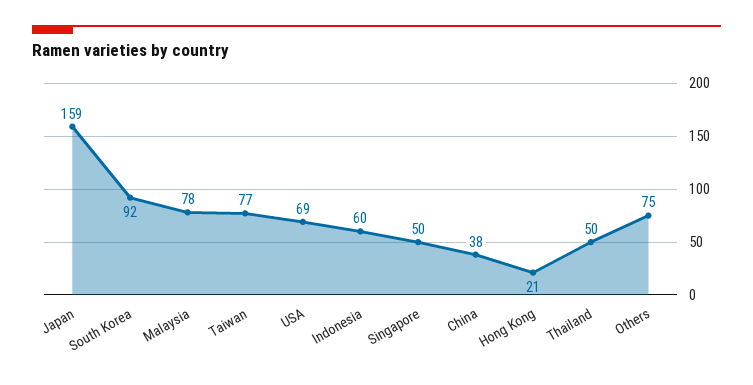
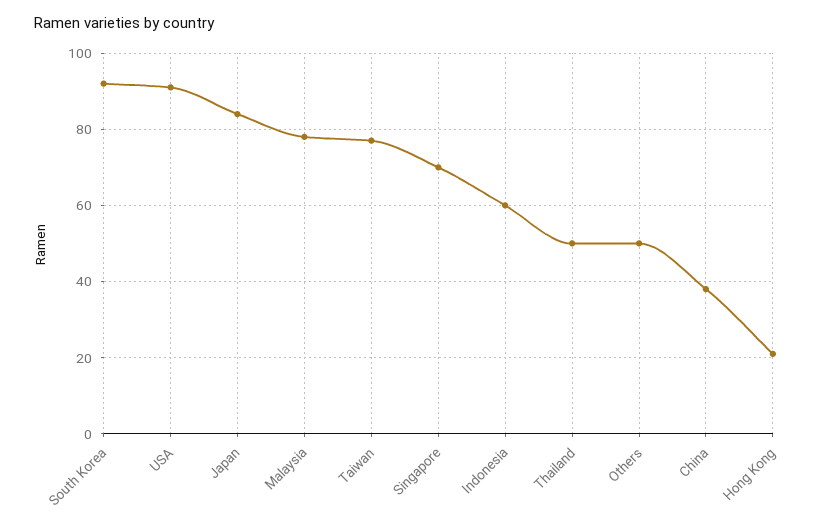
  {
-   "Japan": 159,
+   "Japan": 85,
    "South Korea": 92,
    "Malaysia": 78,
    "Taiwan": 77,
-   "USA": 69,
+   "USA": 90,
    "Indonesia": 60,
-   "Singapore": 50,
+   "Singapore": 70,
    "China": 38,
    "Hong Kong": 21,
    "Thailand": 50,
-   "Others": 75
+   "Others": 50
  }

